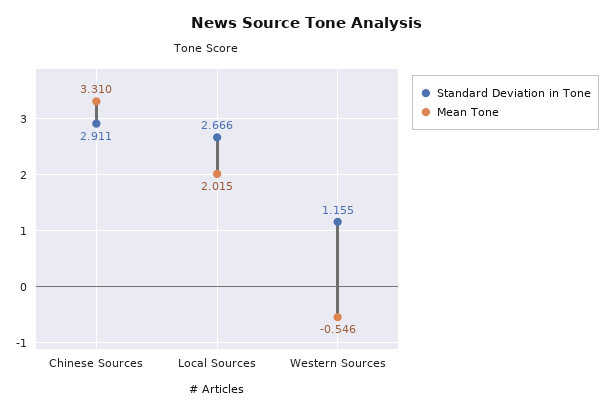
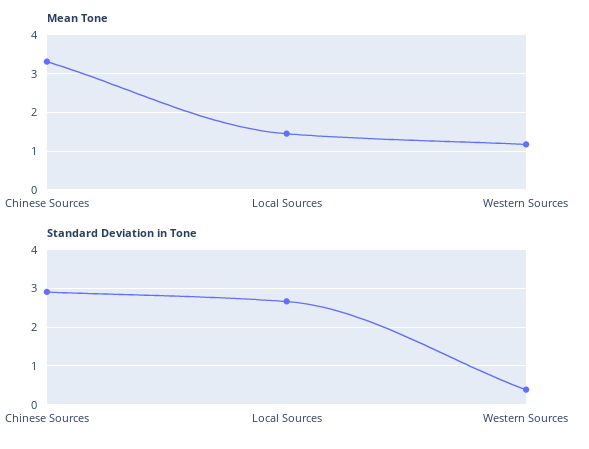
  {
    "Standard Deviation in Tone": {
      "Chinese Sources": 2.911,
      "Local Sources": 2.666,
-     "Western Sources": 1.155
+     "Western Sources": 0.4
    },
    "Mean Tone": {
      "Chinese Sources": 3.31,
-     "Local Sources": 2.015,
+     "Local Sources": 1.4,
-     "Western Sources": -0.546
+     "Western Sources": 1.2
    }
  }

